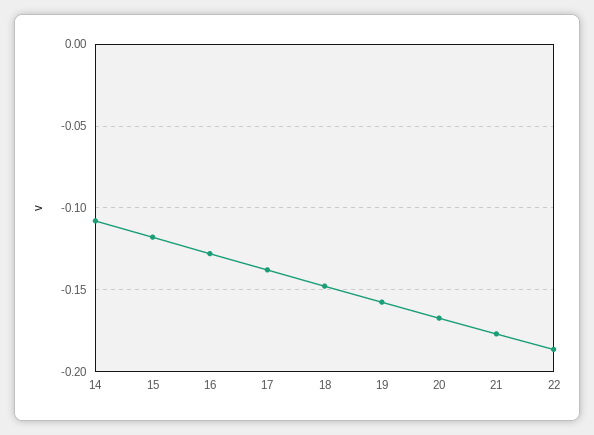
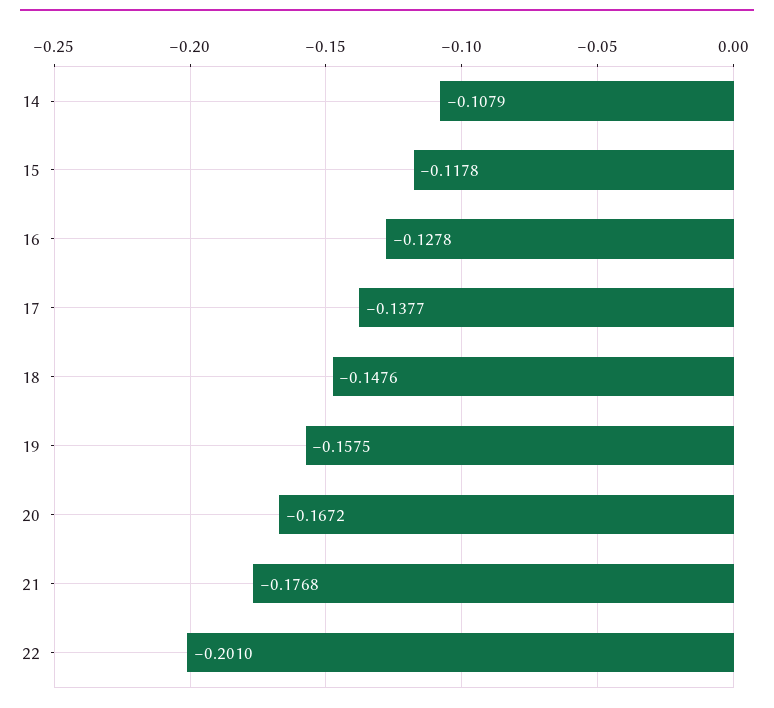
  {
    "14": -0.1079,
    "15": -0.1178,
    "16": -0.1278,
    "17": -0.1377,
    "18": -0.1476,
    "19": -0.1575,
    "20": -0.1672,
    "21": -0.1768,
-   "22": -0.185
+   "22": -0.201
  }

